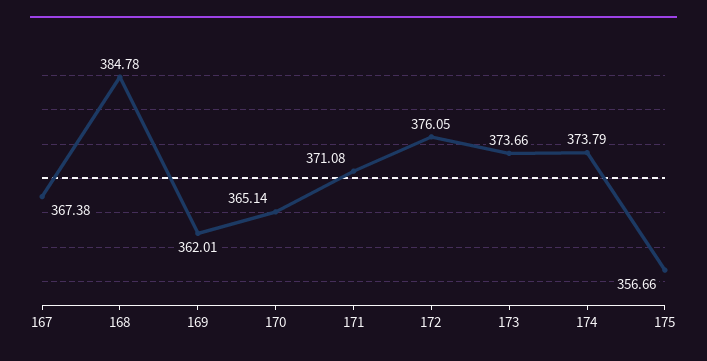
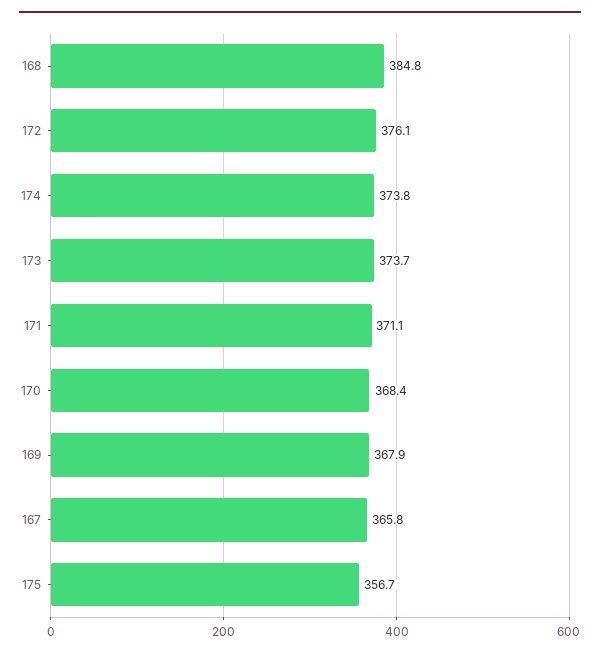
  {
-   "167": 367.38,
+   "167": 365.8,
    "168": 384.78,
-   "169": 362.01,
+   "169": 367.9,
-   "170": 365.14,
+   "170": 368.4,
    "171": 371.08,
    "172": 376.05,
    "173": 373.66,
    "174": 373.79,
    "175": 356.66
  }

